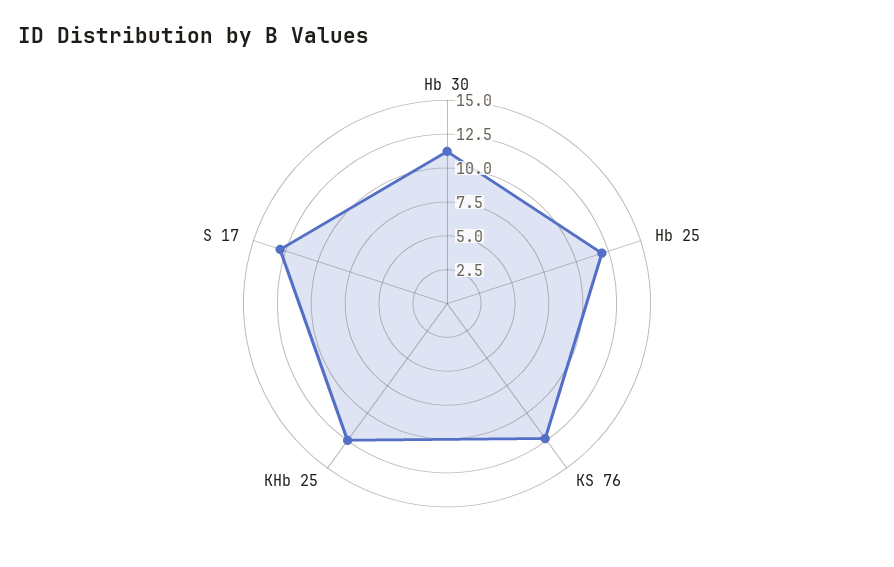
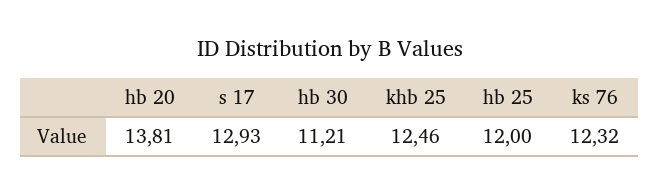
  {
    "Hb 30": 11.21,
    "Hb 25": 12,
    "KS 76": 12.32,
    "KHb 25": 12.46,
-   "S 17": 12.93
+   "S 17": 12.93,
+   "hb 20": 13.81
  }

